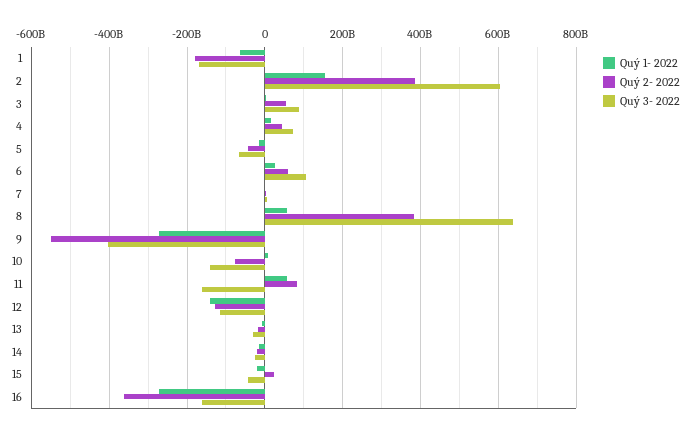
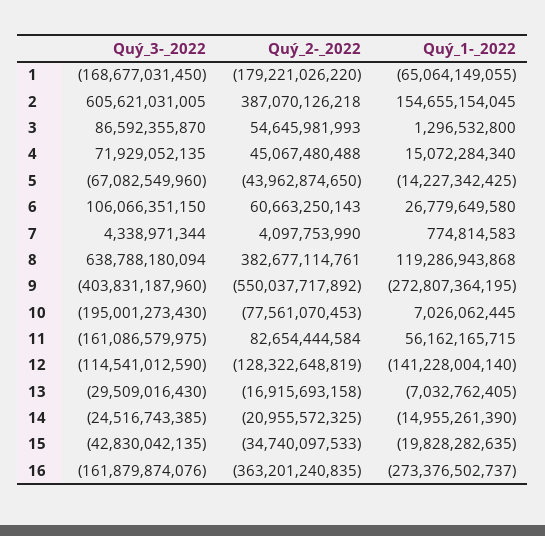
  {
    "Quý 1- 2022": {
      "1": -65064149055,
      "2": 154655154045,
      "3": 1296532800,
      "4": 15072284340,
      "5": -14227342425,
      "6": 26779649580,
      "7": 774814583,
-     "8": 60000000000,
+     "8": 119286943868,
      "9": -272807364195,
      "10": 7026062445,
      "11": 56162165715,
      "12": -141228004140,
      "13": -7032762405,
      "14": -14955261390,
      "15": -19828282635,
      "16": -273376502737
    },
    "Quý 2- 2022": {
      "1": -179221026220,
      "2": 387070126218,
      "3": 54645981993,
      "4": 45067480488,
      "5": -43962874650,
      "6": 60663250143,
      "7": 4097753990,
      "8": 382677114761,
      "9": -550037717892,
      "10": -77561070453,
      "11": 82654444584,
      "12": -128322648819,
      "13": -16915693158,
      "14": -20955572325,
-     "15": 20000000000,
+     "15": -34740097533,
      "16": -363201240835
    },
    "Quý 3- 2022": {
      "1": -168677031450,
      "2": 605621031005,
      "3": 86592355870,
      "4": 71929052135,
      "5": -67082549960,
      "6": 106066351150,
      "7": 4338971344,
      "8": 638788180094,
      "9": -403831187960,
-     "10": -140000000000,
+     "10": -195001273430,
      "11": -161086579975,
      "12": -114541012590,
      "13": -29509016430,
      "14": -24516743385,
      "15": -42830042135,
      "16": -161879874076
    }
  }

